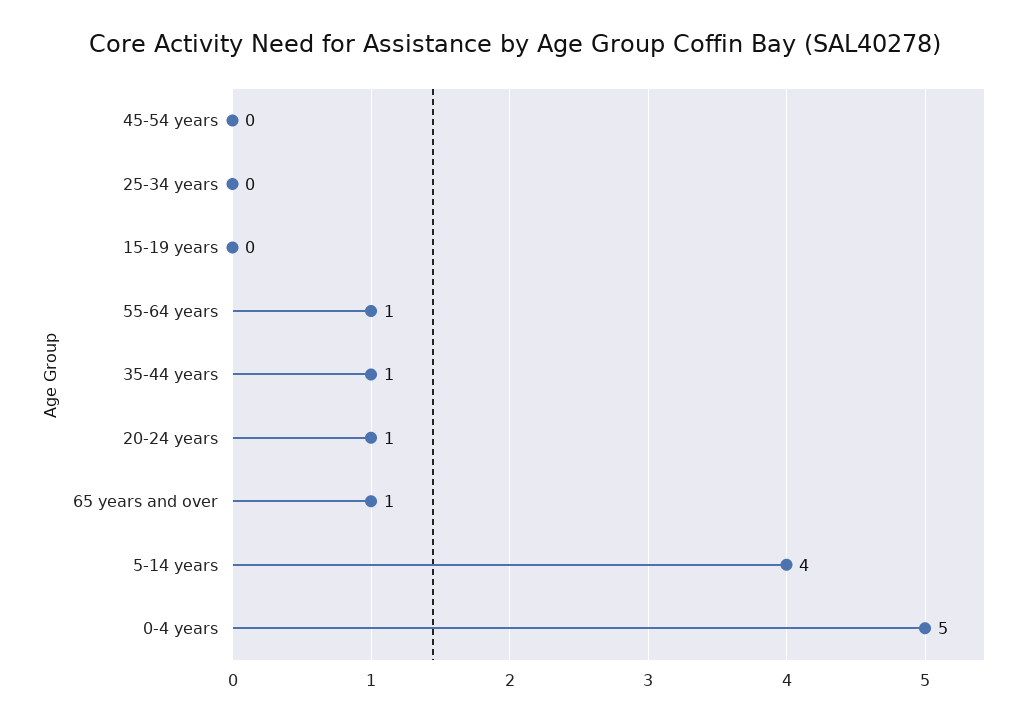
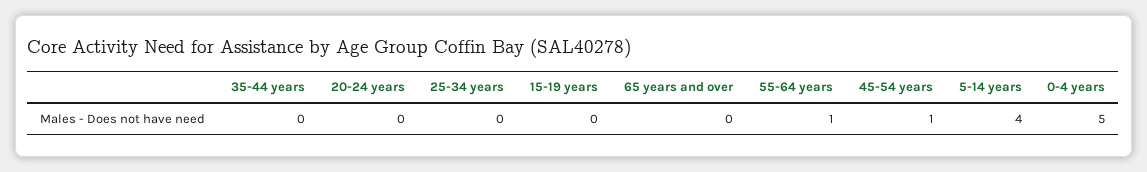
  {
-   "45-54 years": 0,
+   "45-54 years": 1,
    "25-34 years": 0,
    "15-19 years": 0,
    "55-64 years": 1,
-   "35-44 years": 1,
+   "35-44 years": 0,
-   "20-24 years": 1,
+   "20-24 years": 0,
-   "65 years and over": 1,
+   "65 years and over": 0,
    "5-14 years": 4,
    "0-4 years": 5
  }

